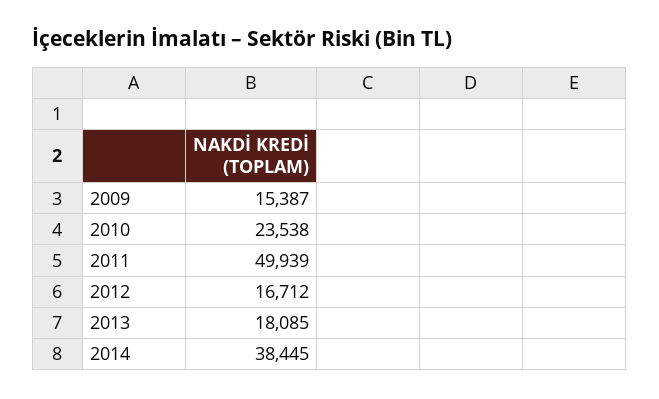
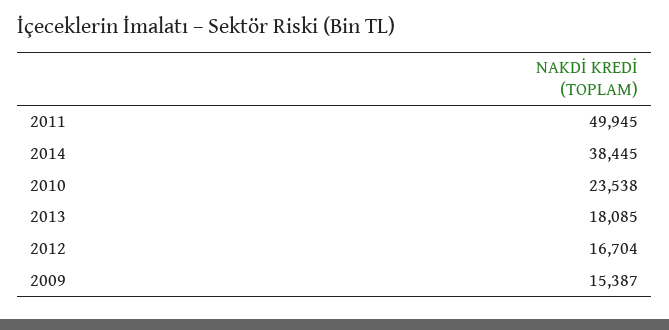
  {
    "2009": 15387,
    "2010": 23538,
-   "2011": 49939,
+   "2011": 49945,
-   "2012": 16712,
+   "2012": 16704,
    "2013": 18085,
    "2014": 38445
  }

